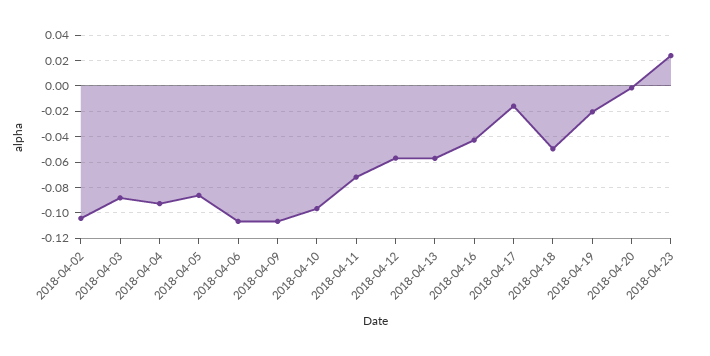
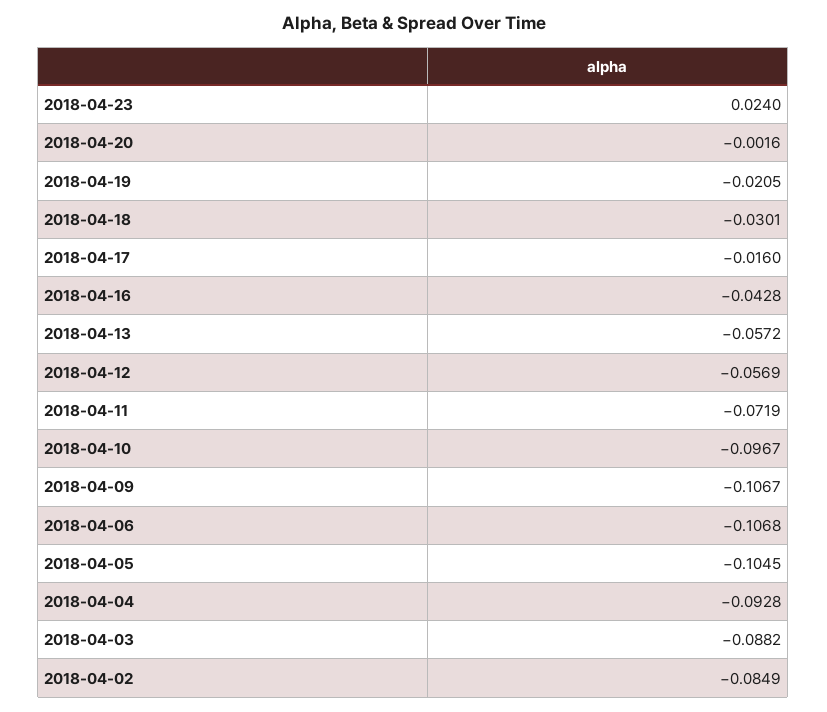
  {
-   "2018-04-02": -0.105,
+   "2018-04-02": -0.0849,
    "2018-04-03": -0.0882,
    "2018-04-04": -0.0928,
-   "2018-04-05": -0.085,
+   "2018-04-05": -0.1045,
    "2018-04-06": -0.1068,
    "2018-04-09": -0.1067,
    "2018-04-10": -0.0967,
    "2018-04-11": -0.0719,
    "2018-04-12": -0.0569,
    "2018-04-13": -0.0572,
    "2018-04-16": -0.0428,
    "2018-04-17": -0.016,
-   "2018-04-18": -0.05,
+   "2018-04-18": -0.0301,
    "2018-04-19": -0.0205,
    "2018-04-20": -0.0016,
    "2018-04-23": 0.024
  }

